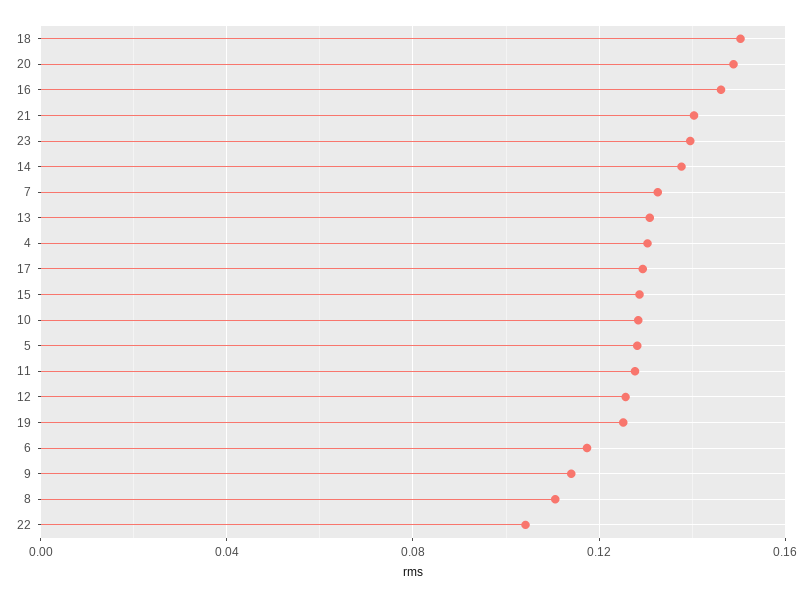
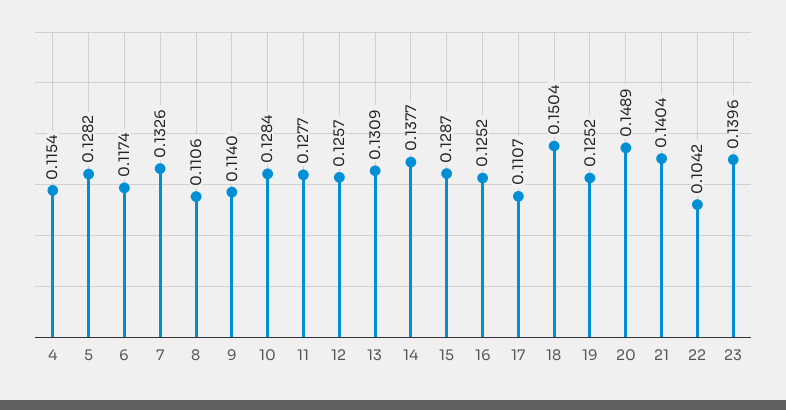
  {
    "18": 0.1504,
    "20": 0.1489,
-   "16": 0.145,
+   "16": 0.1252,
    "21": 0.1404,
    "23": 0.1396,
    "14": 0.1377,
    "7": 0.1326,
    "13": 0.1309,
-   "4": 0.13,
+   "4": 0.1154,
-   "17": 0.13,
+   "17": 0.1107,
    "15": 0.1287,
    "10": 0.1284,
    "5": 0.1282,
    "11": 0.1277,
    "12": 0.1257,
    "19": 0.1252,
    "6": 0.1174,
    "9": 0.114,
    "8": 0.1106,
    "22": 0.1042
  }

